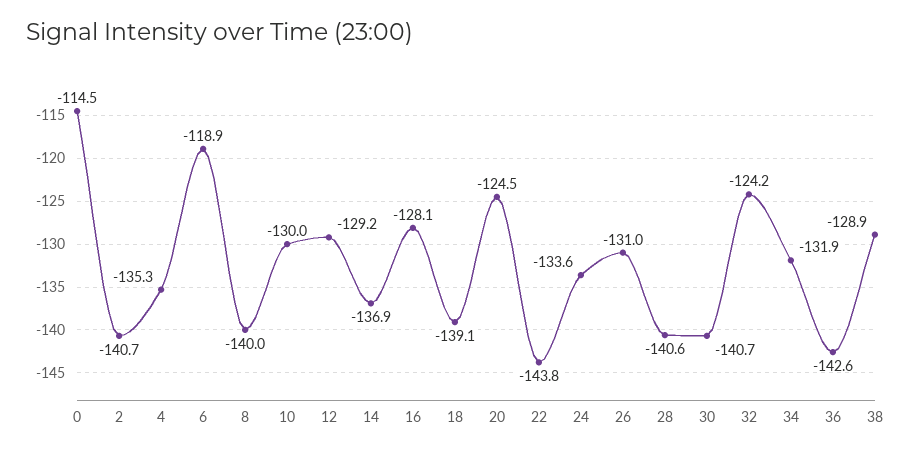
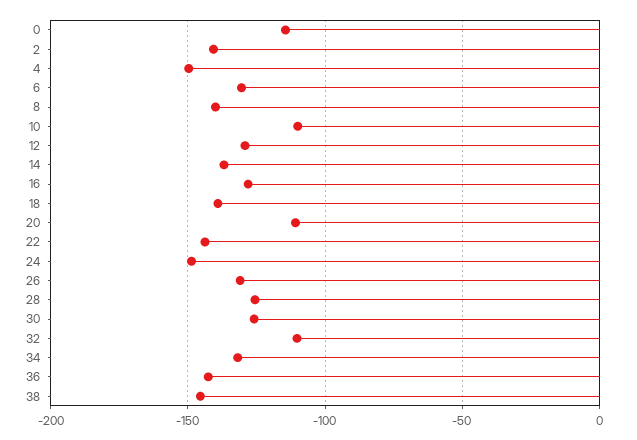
  {
    "0": -114.5,
    "2": -140.7,
-   "4": -135.3,
+   "4": -150,
-   "6": -118.9,
+   "6": -130,
    "8": -140,
-   "10": -130,
+   "10": -110,
    "12": -129.2,
    "14": -136.9,
    "16": -128.1,
    "18": -139.1,
-   "20": -124.5,
+   "20": -110,
    "22": -143.8,
-   "24": -133.6,
+   "24": -150,
    "26": -131,
-   "28": -140.6,
+   "28": -125,
-   "30": -140.7,
+   "30": -125,
-   "32": -124.2,
+   "32": -110,
    "34": -131.9,
    "36": -142.6,
-   "38": -128.9
+   "38": -145
  }

